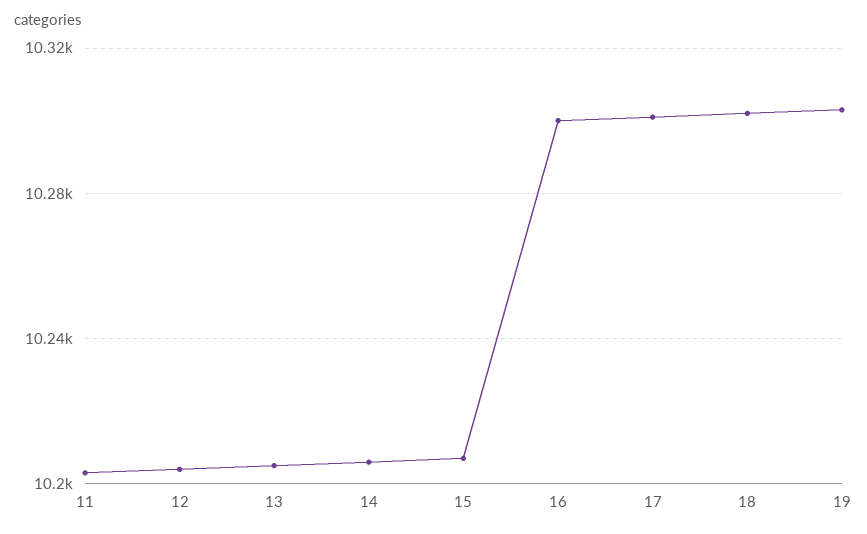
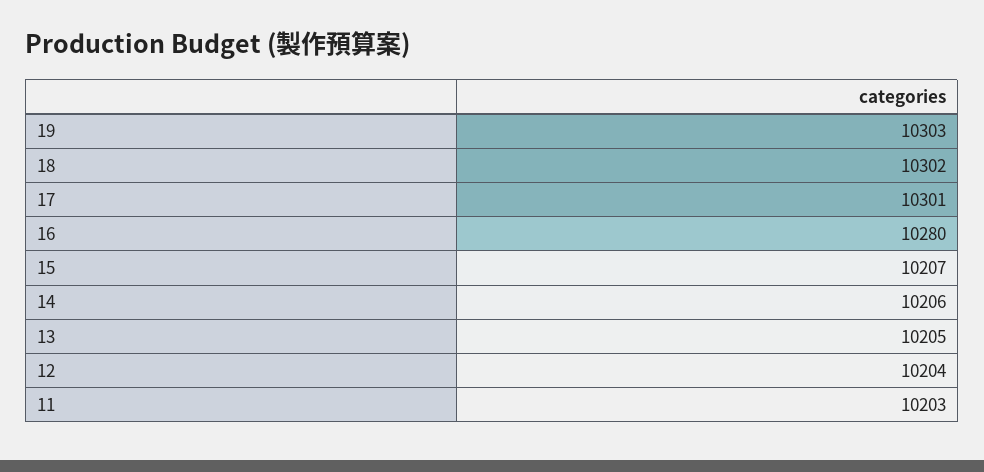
  {
    "11": 10203,
    "12": 10204,
    "13": 10205,
    "14": 10206,
    "15": 10207,
-   "16": 10300,
+   "16": 10280,
    "17": 10301,
    "18": 10302,
    "19": 10303
  }

